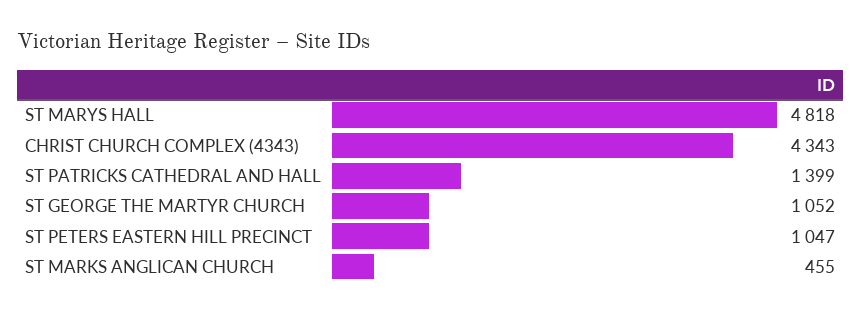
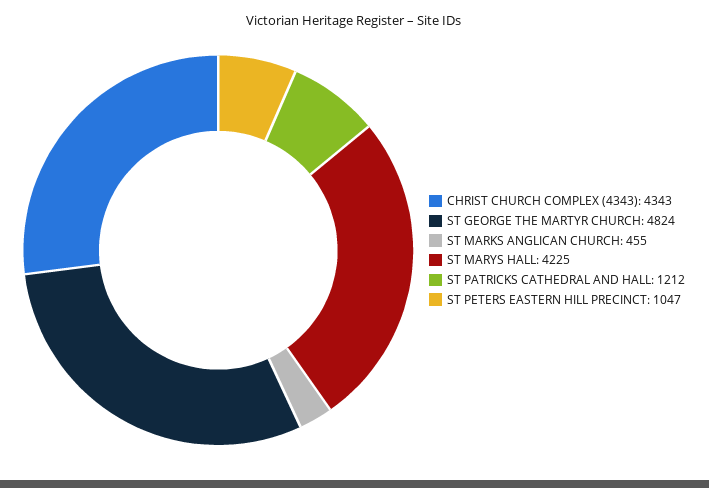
  {
-   "ST MARYS HALL": 4818,
+   "ST MARYS HALL": 4225,
    "CHRIST CHURCH COMPLEX (4343)": 4343,
-   "ST PATRICKS CATHEDRAL AND HALL": 1399,
+   "ST PATRICKS CATHEDRAL AND HALL": 1212,
-   "ST GEORGE THE MARTYR CHURCH": 1052,
+   "ST GEORGE THE MARTYR CHURCH": 4824,
    "ST PETERS EASTERN HILL PRECINCT": 1047,
    "ST MARKS ANGLICAN CHURCH": 455
  }

